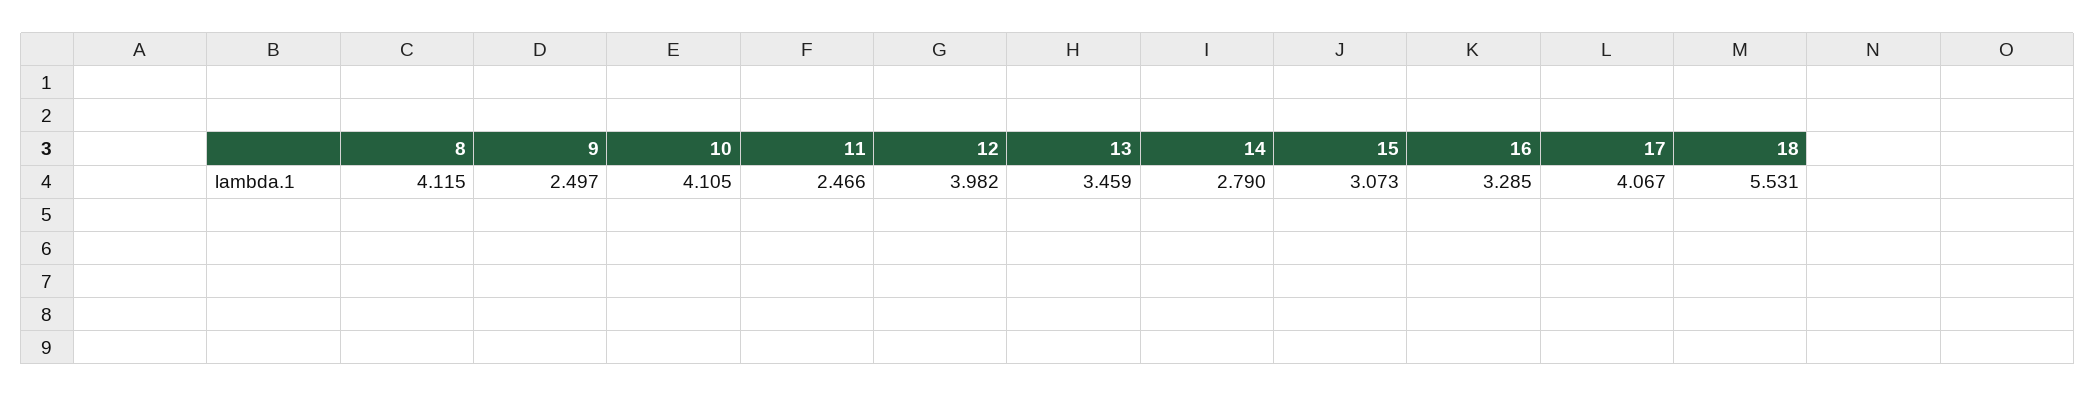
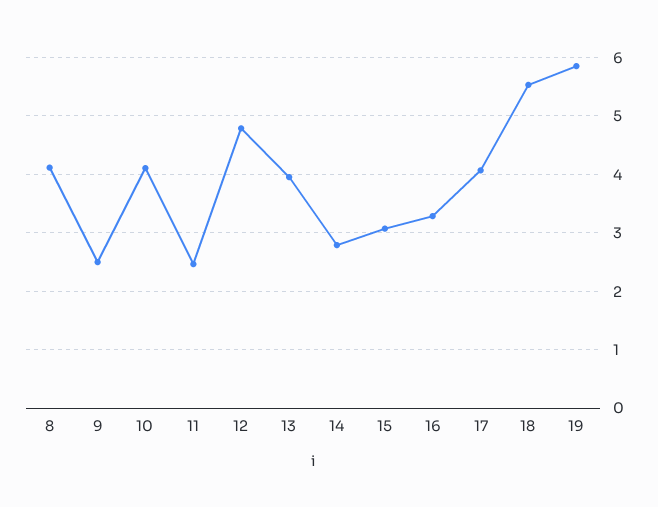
  {
    "8": 4.115,
    "9": 2.497,
    "10": 4.105,
    "11": 2.466,
-   "12": 3.982,
+   "12": 4.8,
-   "13": 3.459,
+   "13": 4,
    "14": 2.79,
    "15": 3.073,
    "16": 3.285,
    "17": 4.067,
-   "18": 5.531
+   "18": 5.531,
+   "19": 5.8
  }

